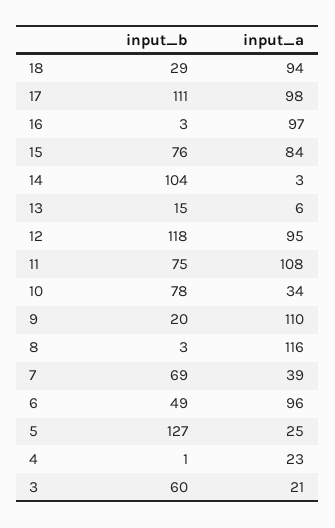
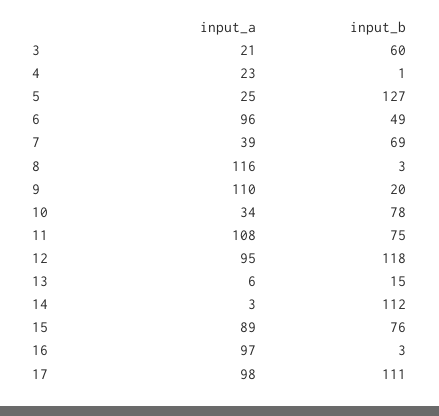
  {
    "input_b": {
-     "18": 29,
      "17": 111,
      "16": 3,
      "15": 76,
-     "14": 104,
+     "14": 112,
      "13": 15,
      "12": 118,
      "11": 75,
      "10": 78,
      "9": 20,
      "8": 3,
      "7": 69,
      "6": 49,
      "5": 127,
      "4": 1,
      "3": 60
    },
    "input_a": {
-     "18": 94,
      "17": 98,
      "16": 97,
-     "15": 84,
+     "15": 89,
      "14": 3,
      "13": 6,
      "12": 95,
      "11": 108,
      "10": 34,
      "9": 110,
      "8": 116,
      "7": 39,
      "6": 96,
      "5": 25,
      "4": 23,
      "3": 21
    }
  }

